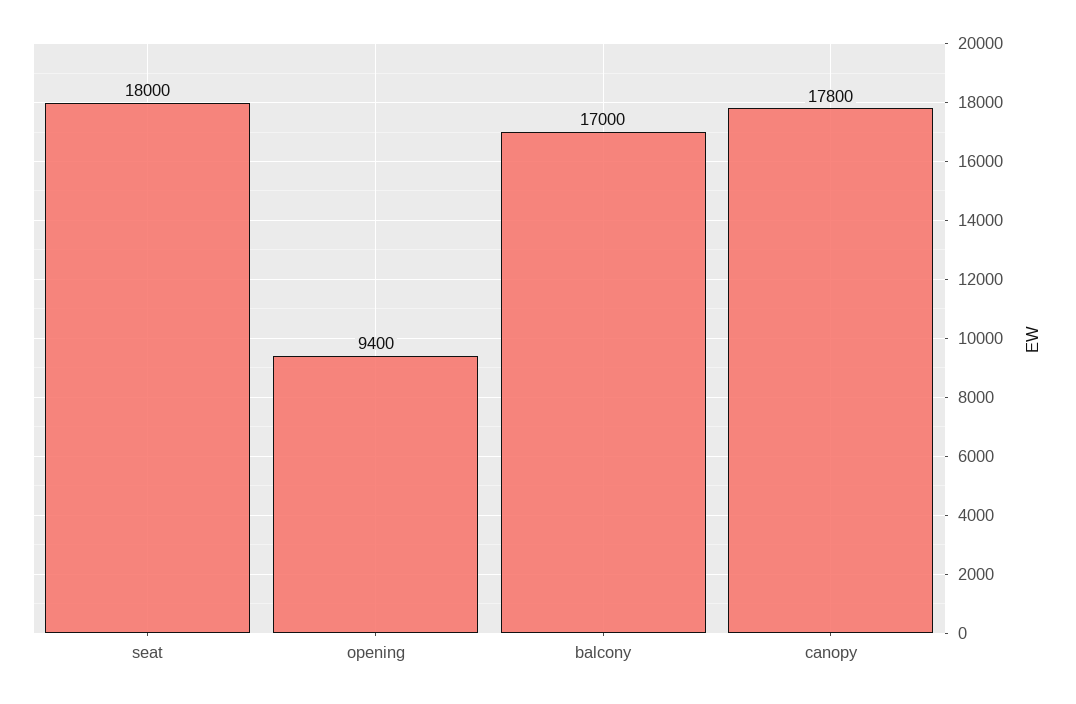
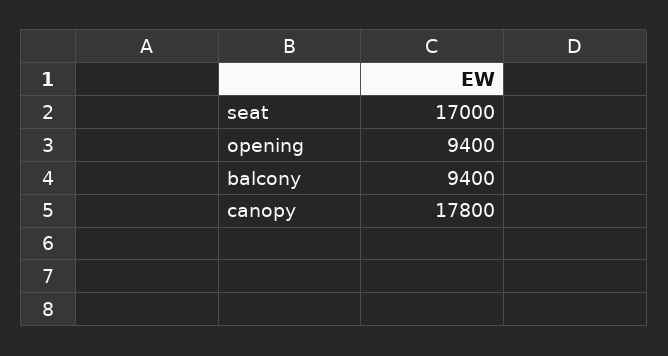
  {
-   "seat": 18000,
+   "seat": 17000,
    "opening": 9400,
-   "balcony": 17000,
+   "balcony": 9400,
    "canopy": 17800
  }

